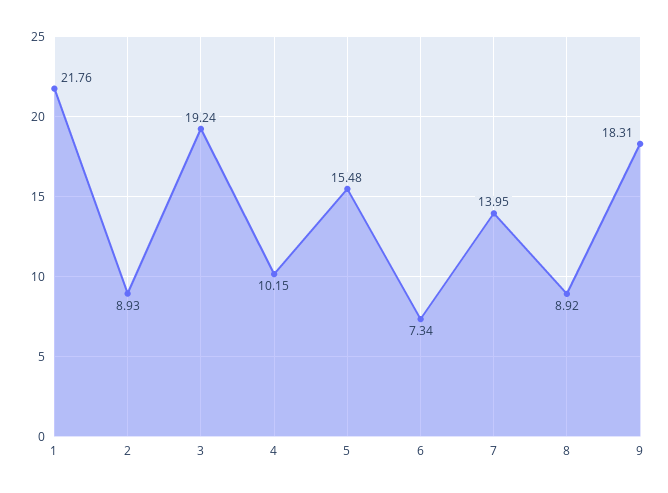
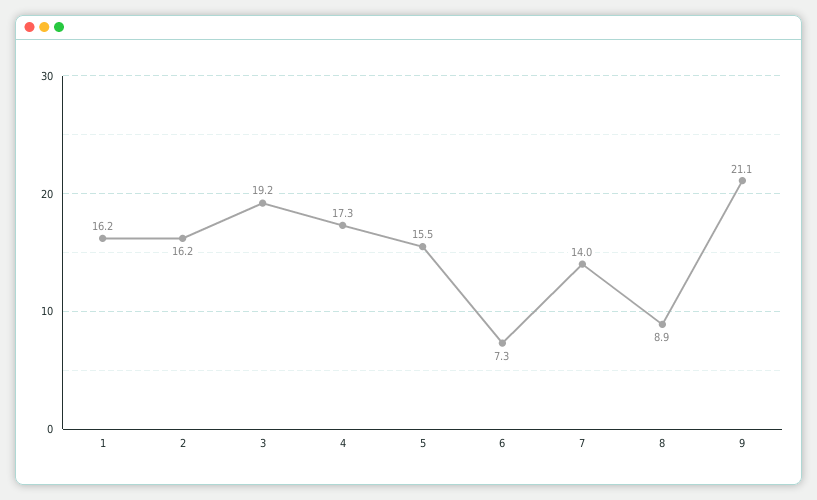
  {
-   "1": 21.76,
+   "1": 16.2,
-   "2": 8.93,
+   "2": 16.2,
    "3": 19.24,
-   "4": 10.15,
+   "4": 17.3,
    "5": 15.48,
    "6": 7.34,
    "7": 13.95,
    "8": 8.92,
-   "9": 18.31
+   "9": 21.1
  }

